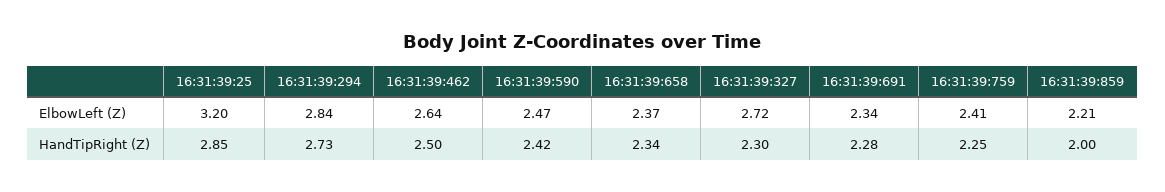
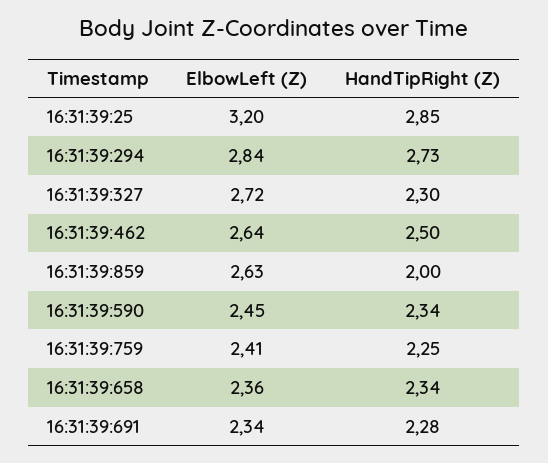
  {
    "16:31:39:25": {
      "ElbowLeft (Z)": 3.2,
      "HandTipRight (Z)": 2.85
    },
    "16:31:39:294": {
      "ElbowLeft (Z)": 2.84,
      "HandTipRight (Z)": 2.73
    },
    "16:31:39:462": {
      "ElbowLeft (Z)": 2.64,
      "HandTipRight (Z)": 2.5
    },
    "16:31:39:590": {
-     "ElbowLeft (Z)": 2.47,
+     "ElbowLeft (Z)": 2.45,
-     "HandTipRight (Z)": 2.42
+     "HandTipRight (Z)": 2.34
    },
    "16:31:39:658": {
-     "ElbowLeft (Z)": 2.37,
+     "ElbowLeft (Z)": 2.36,
      "HandTipRight (Z)": 2.34
    },
    "16:31:39:327": {
      "ElbowLeft (Z)": 2.72,
      "HandTipRight (Z)": 2.3
    },
    "16:31:39:691": {
      "ElbowLeft (Z)": 2.34,
      "HandTipRight (Z)": 2.28
    },
    "16:31:39:759": {
      "ElbowLeft (Z)": 2.41,
      "HandTipRight (Z)": 2.25
    },
    "16:31:39:859": {
-     "ElbowLeft (Z)": 2.21,
+     "ElbowLeft (Z)": 2.63,
      "HandTipRight (Z)": 2
    }
  }

